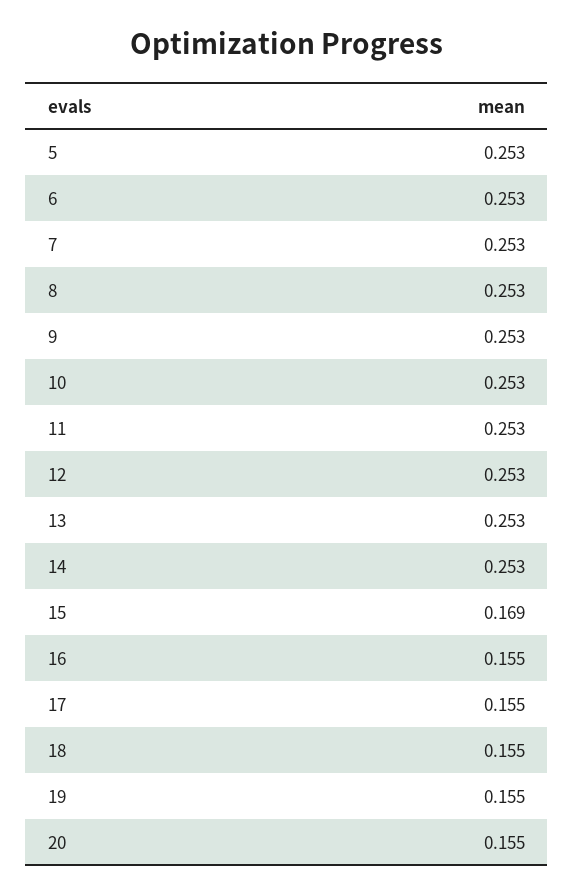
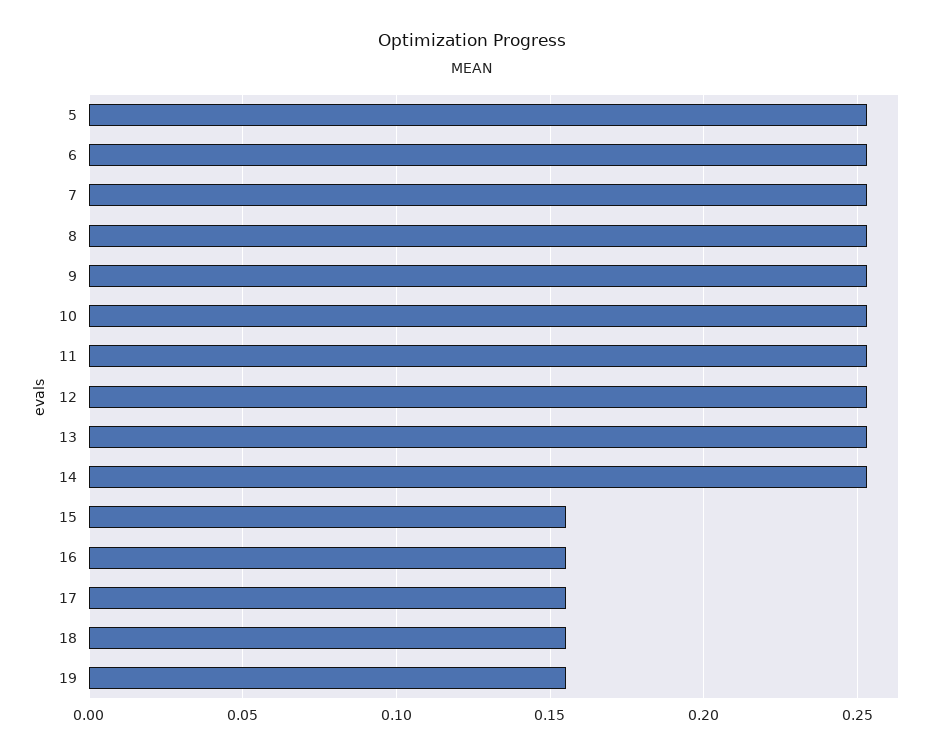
  {
    "5": 0.253,
    "6": 0.253,
    "7": 0.253,
    "8": 0.253,
    "9": 0.253,
    "10": 0.253,
    "11": 0.253,
    "12": 0.253,
    "13": 0.253,
    "14": 0.253,
-   "15": 0.169,
+   "15": 0.155,
    "16": 0.155,
    "17": 0.155,
    "18": 0.155,
-   "19": 0.155,
+   "19": 0.155
-   "20": 0.155
  }

